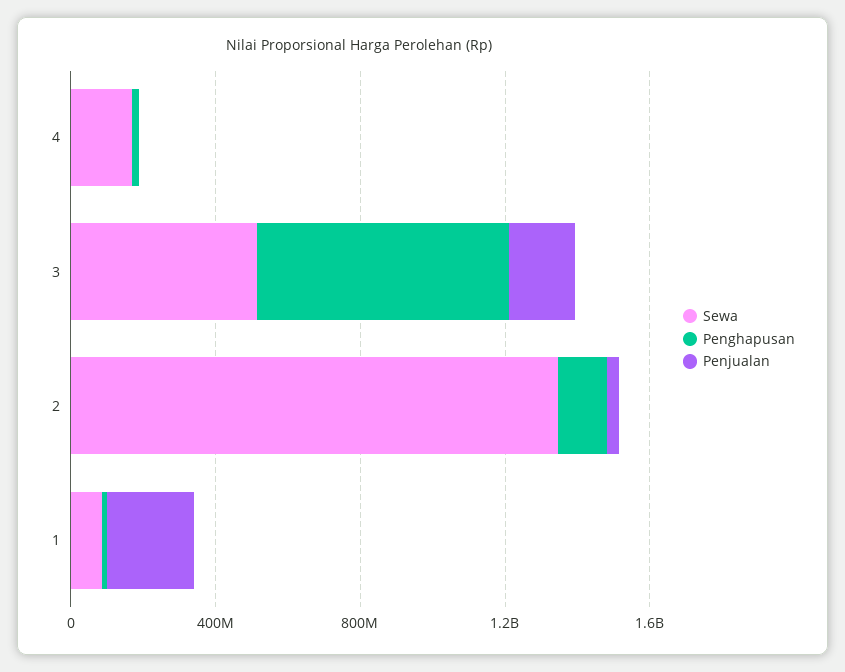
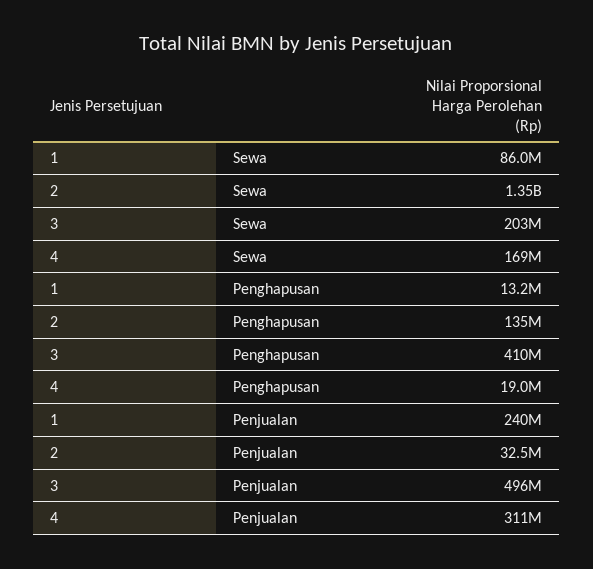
  {
    "Sewa": {
      "4": 169000000,
-     "3": 500000000,
+     "3": 203000000,
      "2": 1350000000,
      "1": 86000000
    },
    "Penghapusan": {
      "4": 19000000,
-     "3": 700000000,
+     "3": 410000000,
      "2": 135000000,
      "1": 13200000
    },
    "Penjualan": {
-     "4": 0,
+     "4": 311000000,
-     "3": 200000000,
+     "3": 496000000,
      "2": 32500000,
      "1": 240000000
    }
  }

